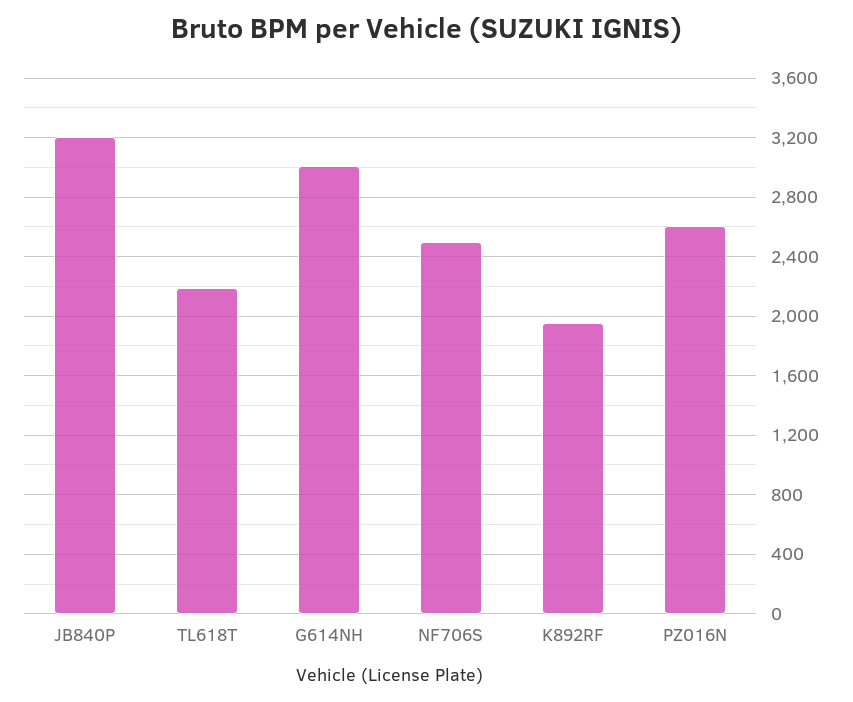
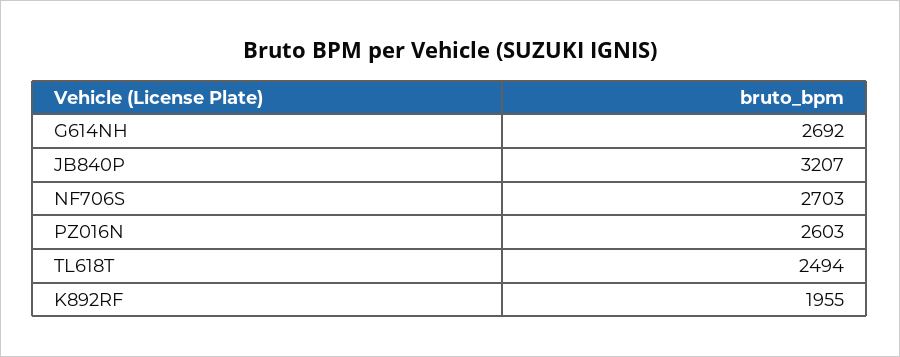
  {
    "JB840P": 3207,
-   "TL618T": 2200,
+   "TL618T": 2494,
-   "G614NH": 3000,
+   "G614NH": 2692,
-   "NF706S": 2500,
+   "NF706S": 2703,
    "K892RF": 1955,
    "PZ016N": 2603
  }

